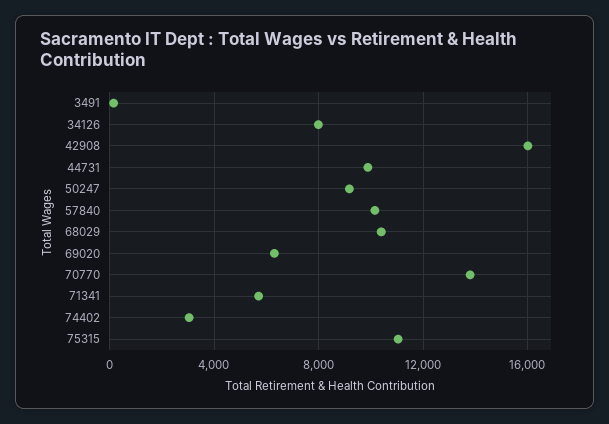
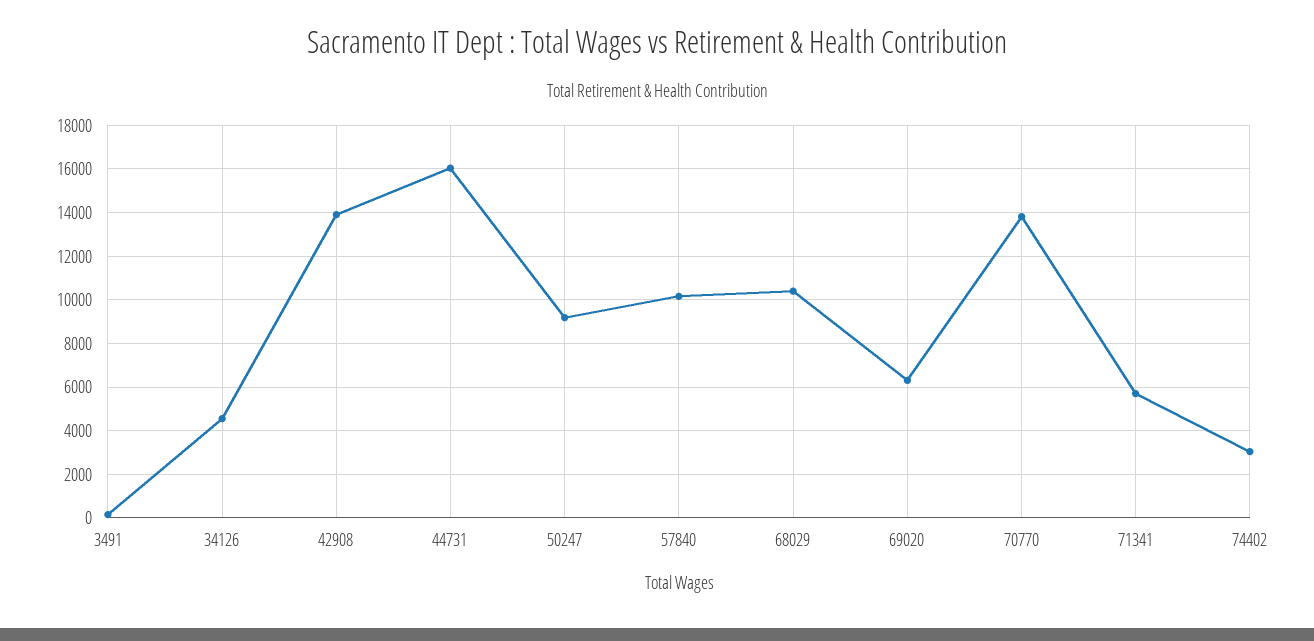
  {
    "3491": 0,
-   "34126": 8000,
+   "34126": 4500,
-   "42908": 16000,
+   "42908": 14000,
-   "44731": 10000,
+   "44731": 16000,
    "50247": 9000,
    "57840": 10000,
    "68029": 10500,
    "69020": 6500,
    "70770": 14000,
    "71341": 5500,
-   "74402": 3000,
+   "74402": 3000
-   "75315": 11000
  }

